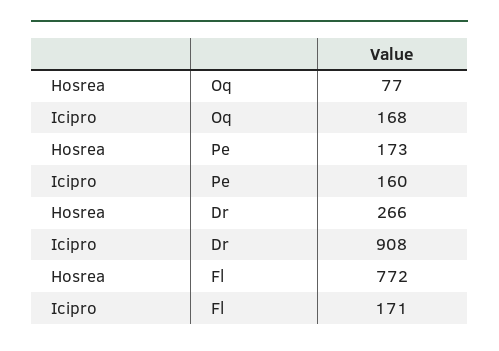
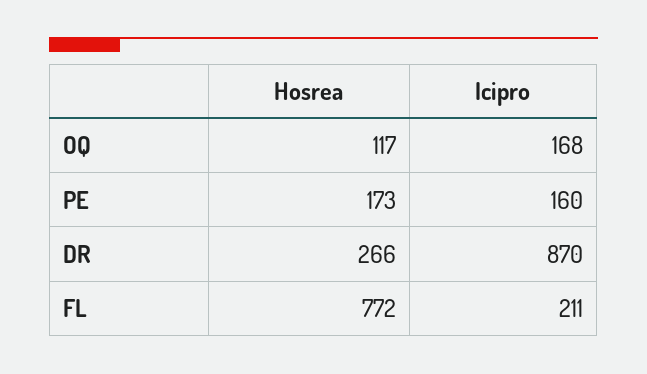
  {
    "Hosrea": {
-     "Oq": 77,
+     "Oq": 117,
      "Pe": 173,
      "Dr": 266,
      "Fl": 772
    },
    "Icipro": {
      "Oq": 168,
      "Pe": 160,
-     "Dr": 908,
+     "Dr": 870,
-     "Fl": 171
+     "Fl": 211
    }
  }

